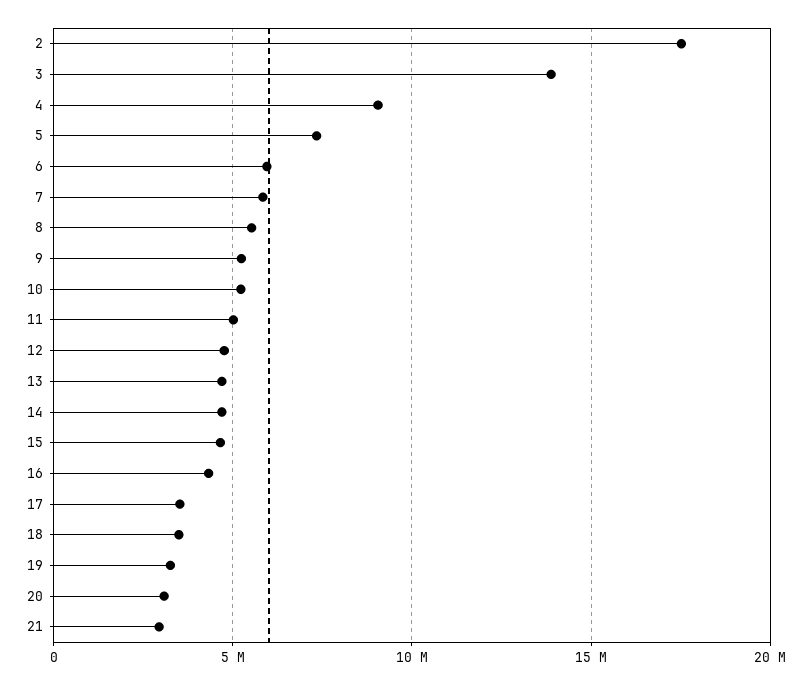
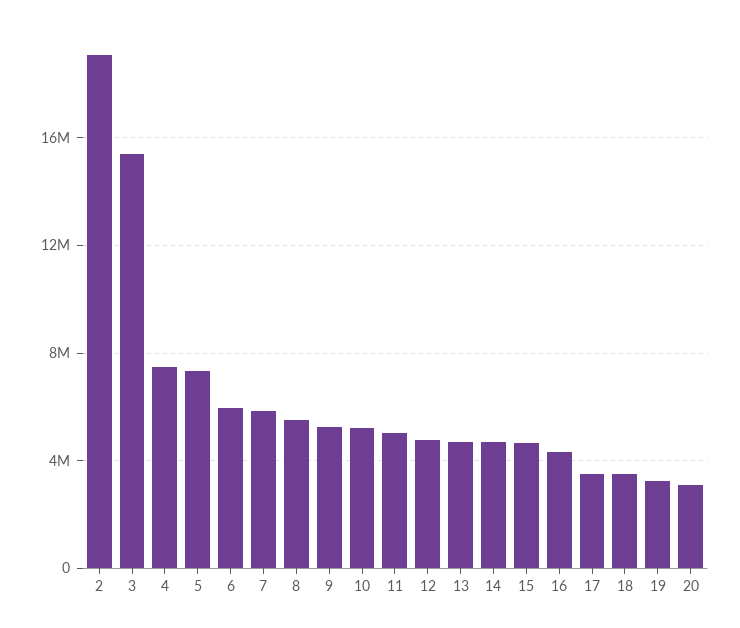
  {
-   "2": 17500000,
+   "2": 19000000,
-   "3": 14000000,
+   "3": 15500000,
-   "4": 9000000,
+   "4": 7500000,
    "5": 7500000,
    "6": 6000000,
    "7": 6000000,
    "8": 5500000,
    "9": 5000000,
    "10": 5000000,
    "11": 5000000,
    "12": 5000000,
    "13": 4500000,
    "14": 4500000,
    "15": 4500000,
    "16": 4500000,
    "17": 3500000,
    "18": 3500000,
    "19": 3500000,
-   "20": 3000000,
+   "20": 3000000
-   "21": 3000000
  }

